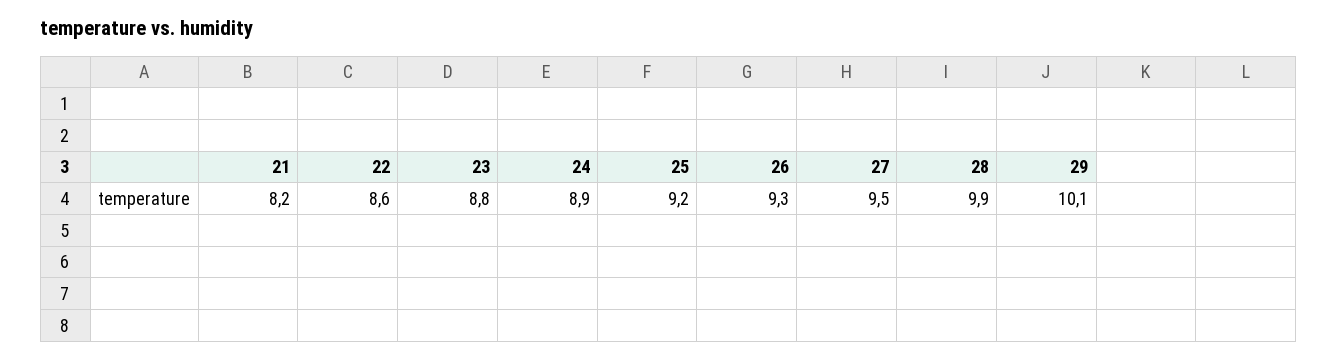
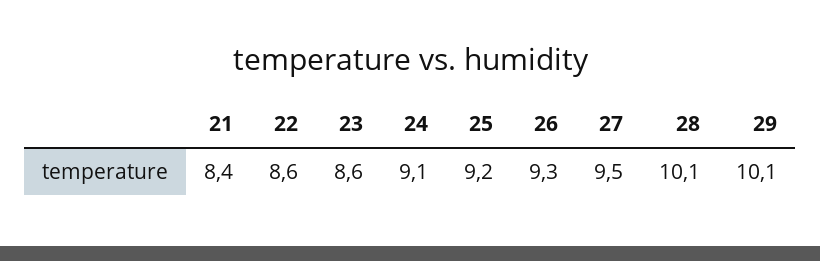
  {
-   "21": 8.2,
+   "21": 8.4,
    "22": 8.6,
-   "23": 8.8,
+   "23": 8.6,
-   "24": 8.9,
+   "24": 9.1,
    "25": 9.2,
    "26": 9.3,
    "27": 9.5,
-   "28": 9.9,
+   "28": 10.1,
    "29": 10.1
  }

